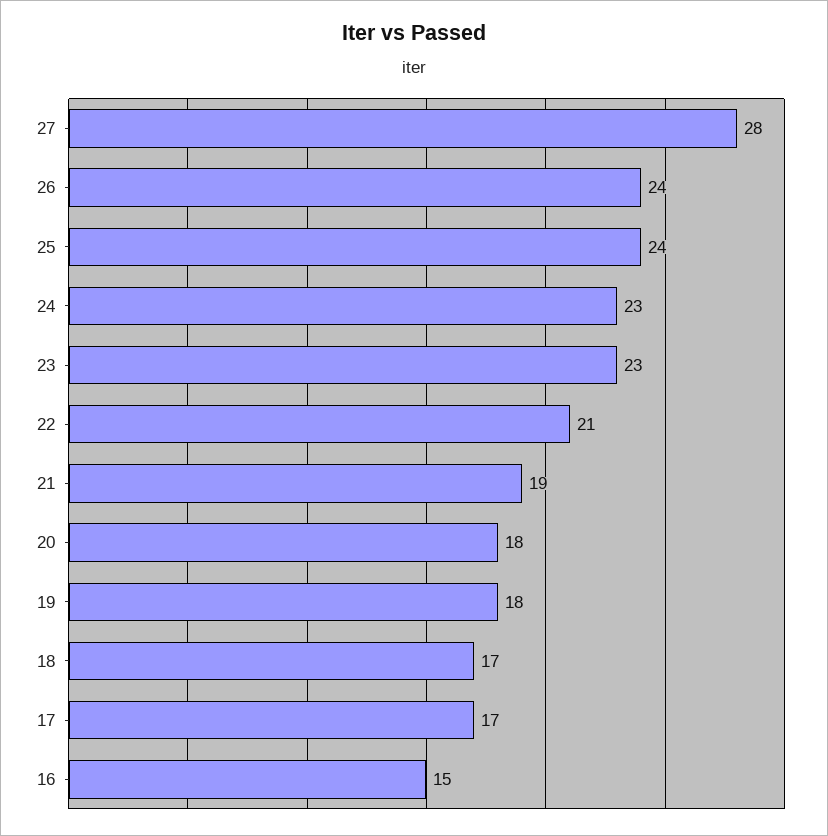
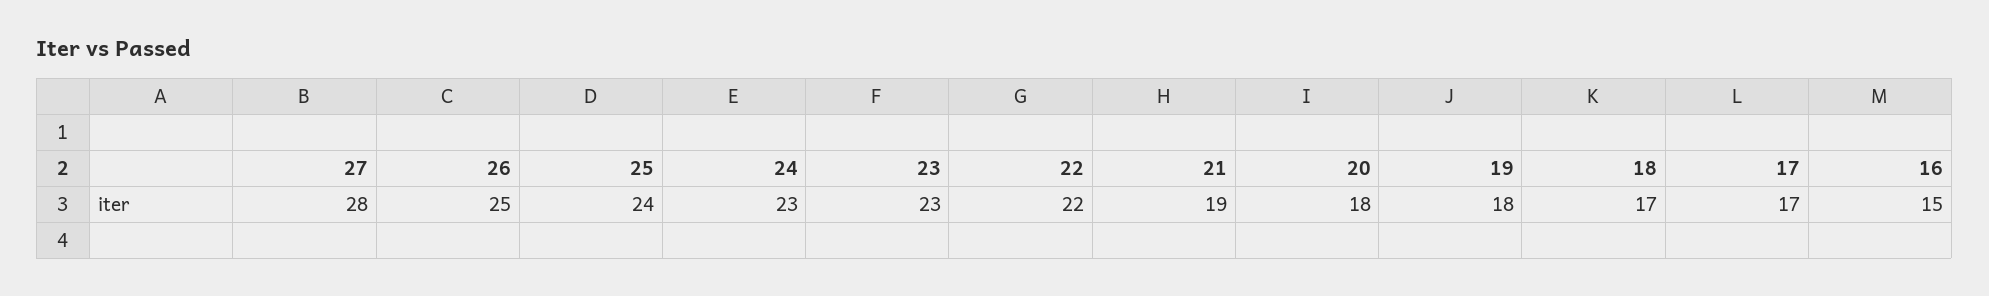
  {
    "27": 28,
-   "26": 24,
+   "26": 25,
    "25": 24,
    "24": 23,
    "23": 23,
-   "22": 21,
+   "22": 22,
    "21": 19,
    "20": 18,
    "19": 18,
    "18": 17,
    "17": 17,
    "16": 15
  }

